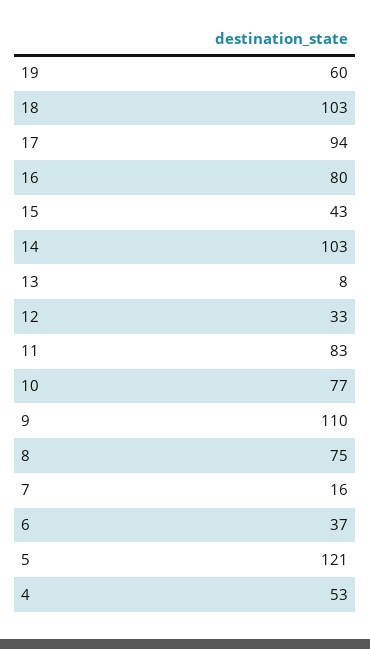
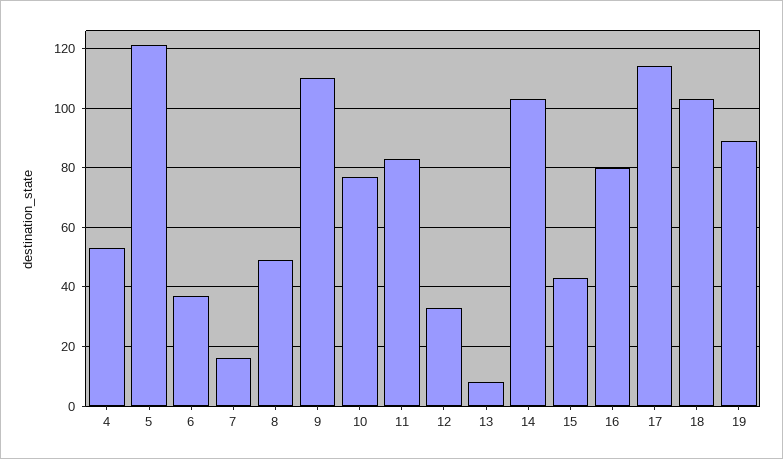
  {
-   "19": 60,
+   "19": 90,
    "18": 103,
-   "17": 94,
+   "17": 115,
    "16": 80,
    "15": 43,
    "14": 103,
    "13": 8,
    "12": 33,
    "11": 83,
    "10": 77,
    "9": 110,
-   "8": 75,
+   "8": 50,
    "7": 16,
    "6": 37,
    "5": 121,
    "4": 53
  }

